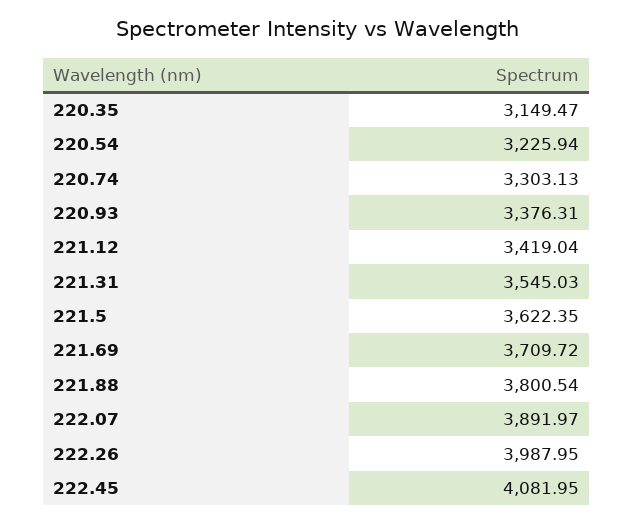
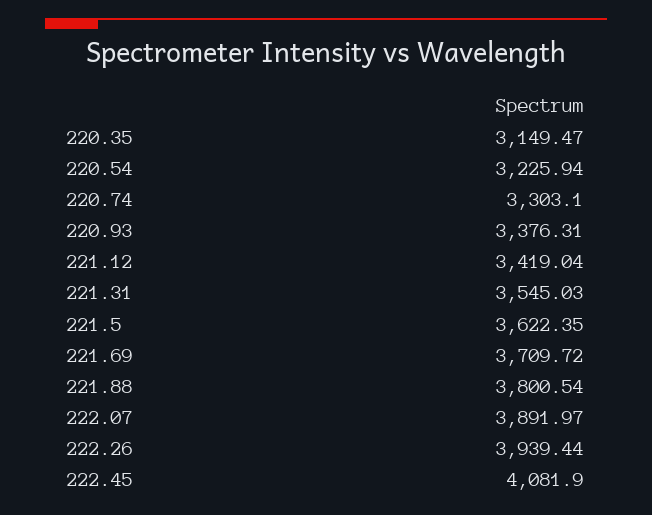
  {
    "220.35": 3149.47,
    "220.54": 3225.94,
-   "220.74": 3303.13,
+   "220.74": 3303.1,
    "220.93": 3376.31,
    "221.12": 3419.04,
    "221.31": 3545.03,
    "221.5": 3622.35,
    "221.69": 3709.72,
    "221.88": 3800.54,
    "222.07": 3891.97,
-   "222.26": 3987.95,
+   "222.26": 3939.44,
-   "222.45": 4081.95
+   "222.45": 4081.9
  }

